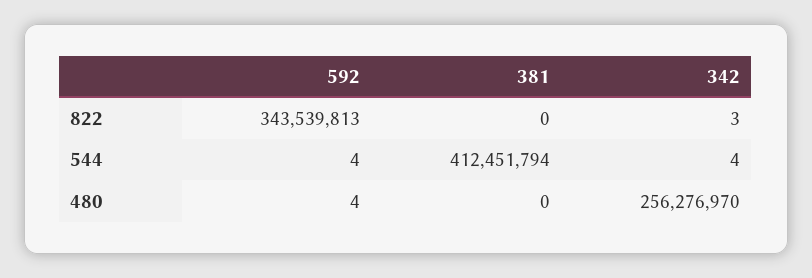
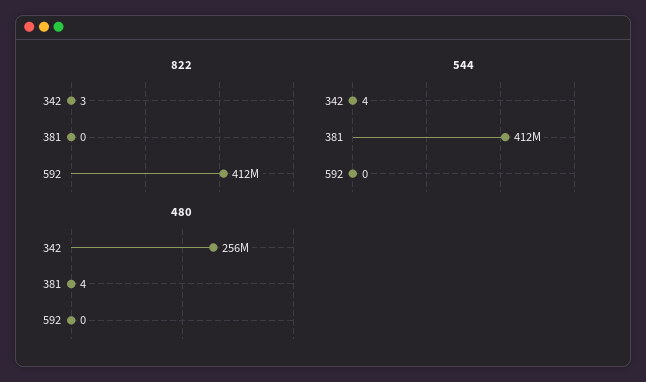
  {
    "822": {
-     "592": 343539813,
+     "592": 412000000,
      "381": 0,
      "342": 3
    },
    "544": {
-     "592": 4,
+     "592": 0,
      "381": 412451794,
      "342": 4
    },
    "480": {
-     "592": 4,
+     "592": 0,
-     "381": 0,
+     "381": 4,
      "342": 256276970
    }
  }

